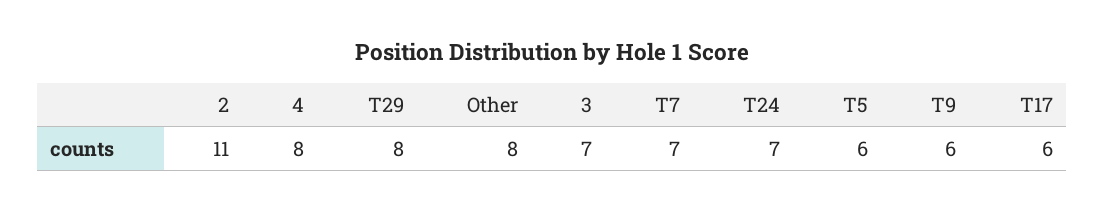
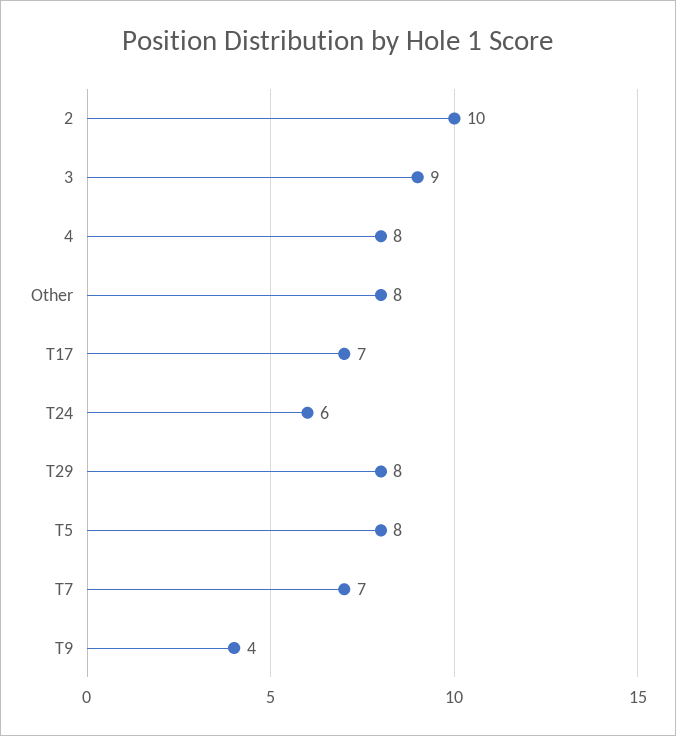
  {
-   "2": 11,
+   "2": 10,
    "4": 8,
    "T29": 8,
    "Other": 8,
-   "3": 7,
+   "3": 9,
    "T7": 7,
-   "T24": 7,
+   "T24": 6,
-   "T5": 6,
+   "T5": 8,
-   "T9": 6,
+   "T9": 4,
-   "T17": 6
+   "T17": 7
  }

